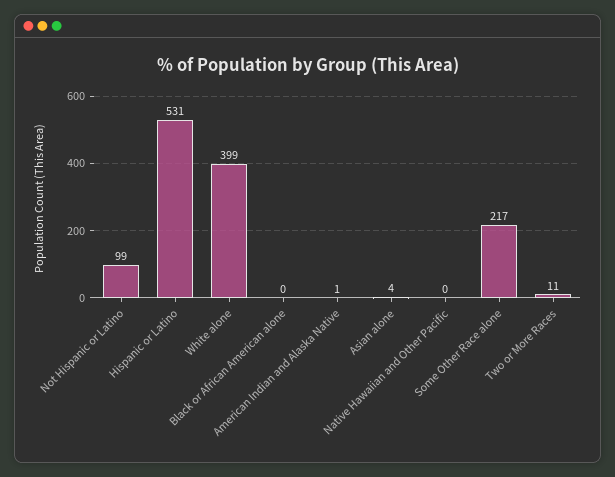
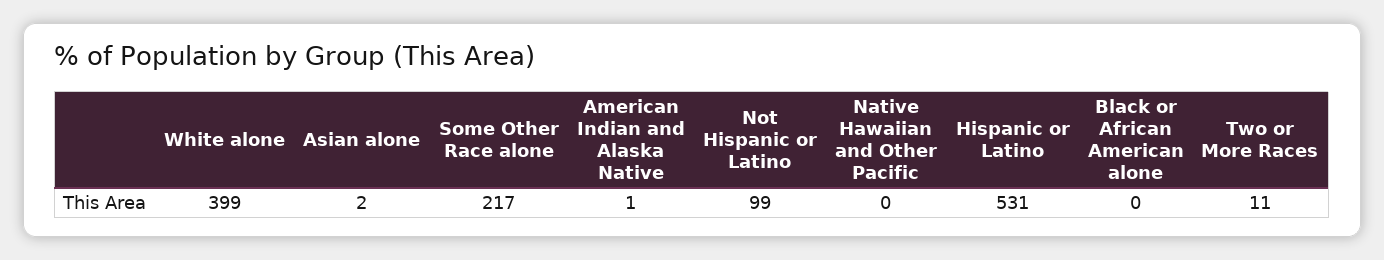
  {
    "Not Hispanic or Latino": 99,
    "Hispanic or Latino": 531,
    "White alone": 399,
    "Black or African American alone": 0,
    "American Indian and Alaska Native": 1,
-   "Asian alone": 4,
+   "Asian alone": 2,
    "Native Hawaiian and Other Pacific": 0,
    "Some Other Race alone": 217,
    "Two or More Races": 11
  }

